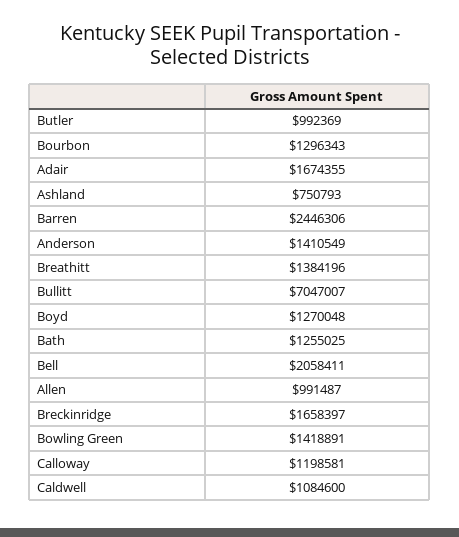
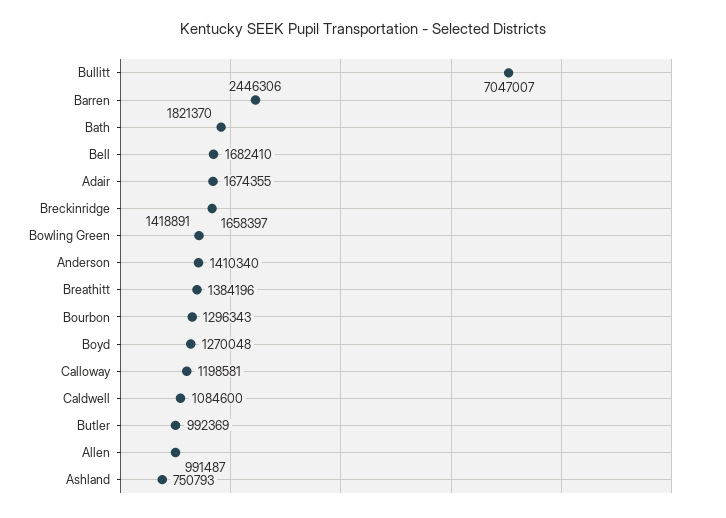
  {
    "Butler": 992369,
    "Bourbon": 1296343,
    "Adair": 1674355,
    "Ashland": 750793,
    "Barren": 2446306,
-   "Anderson": 1410549,
+   "Anderson": 1410340,
    "Breathitt": 1384196,
    "Bullitt": 7047007,
    "Boyd": 1270048,
-   "Bath": 1255025,
+   "Bath": 1821370,
-   "Bell": 2058411,
+   "Bell": 1682410,
    "Allen": 991487,
    "Breckinridge": 1658397,
    "Bowling Green": 1418891,
    "Calloway": 1198581,
    "Caldwell": 1084600
  }

